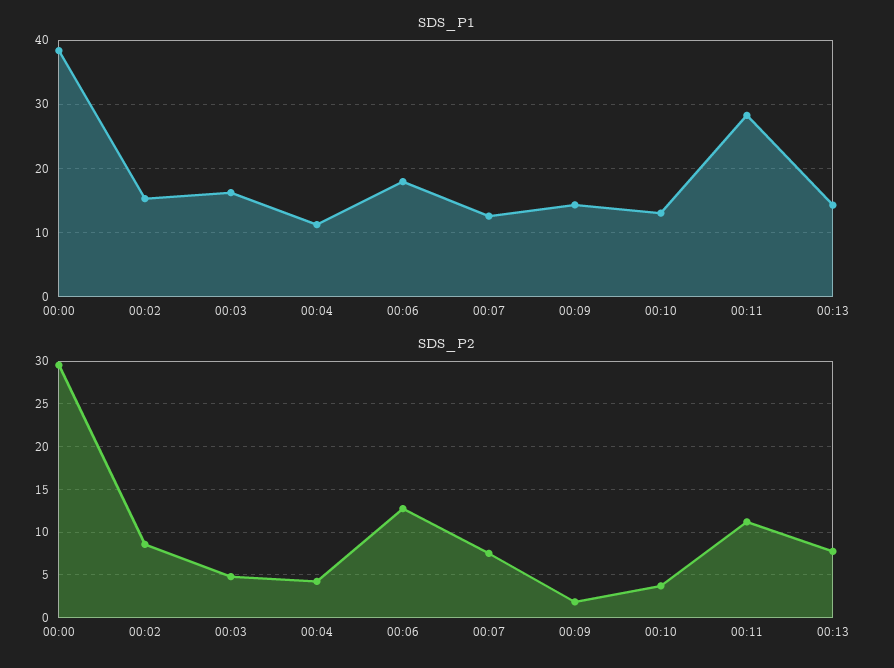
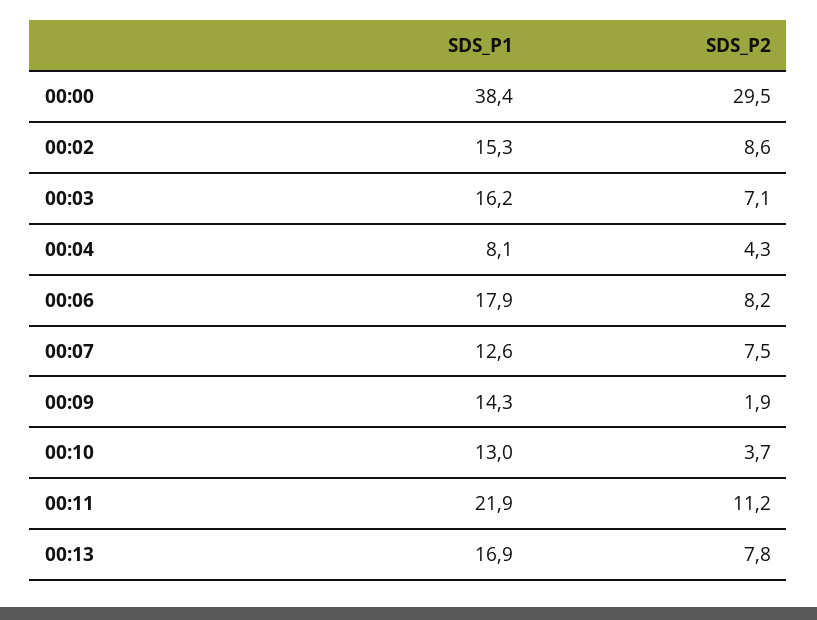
  {
    "SDS_P1": {
      "00:00": 38.4,
      "00:02": 15.3,
      "00:03": 16.2,
-     "00:04": 11,
+     "00:04": 8.1,
      "00:06": 17.9,
      "00:07": 12.6,
      "00:09": 14.3,
      "00:10": 13,
-     "00:11": 28,
+     "00:11": 21.9,
-     "00:13": 14
+     "00:13": 16.9
    },
    "SDS_P2": {
      "00:00": 29.5,
      "00:02": 8.6,
-     "00:03": 5,
+     "00:03": 7.1,
      "00:04": 4.3,
-     "00:06": 13,
+     "00:06": 8.2,
      "00:07": 7.5,
      "00:09": 1.9,
      "00:10": 3.7,
      "00:11": 11.2,
      "00:13": 7.8
    }
  }

